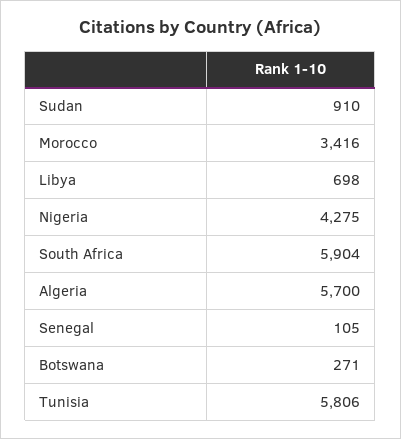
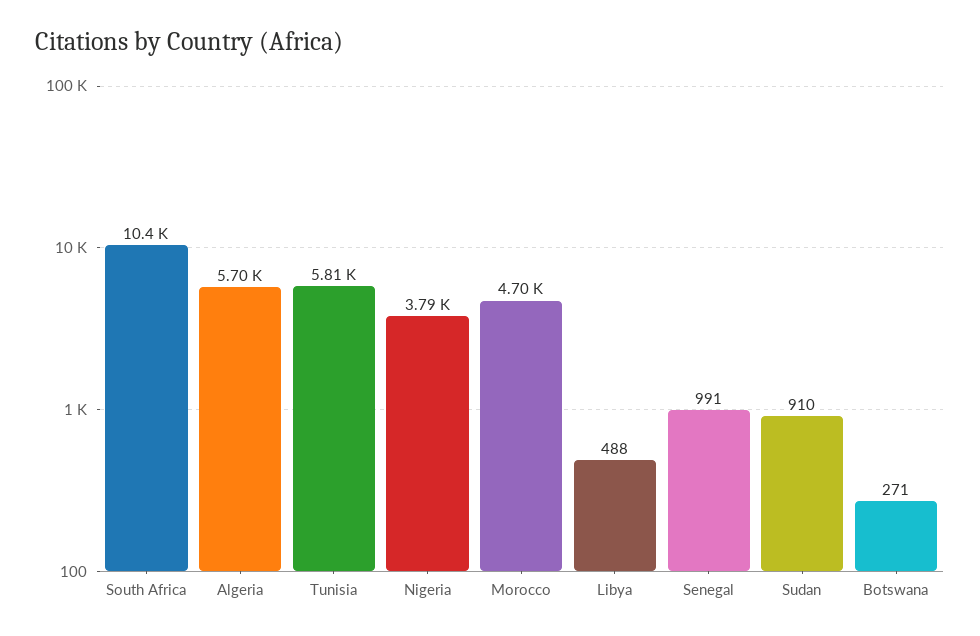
  {
    "Sudan": 910,
-   "Morocco": 3416,
+   "Morocco": 4700,
-   "Libya": 698,
+   "Libya": 488,
-   "Nigeria": 4275,
+   "Nigeria": 3790,
-   "South Africa": 5904,
+   "South Africa": 10400,
    "Algeria": 5700,
-   "Senegal": 105,
+   "Senegal": 991,
    "Botswana": 271,
    "Tunisia": 5806
  }

